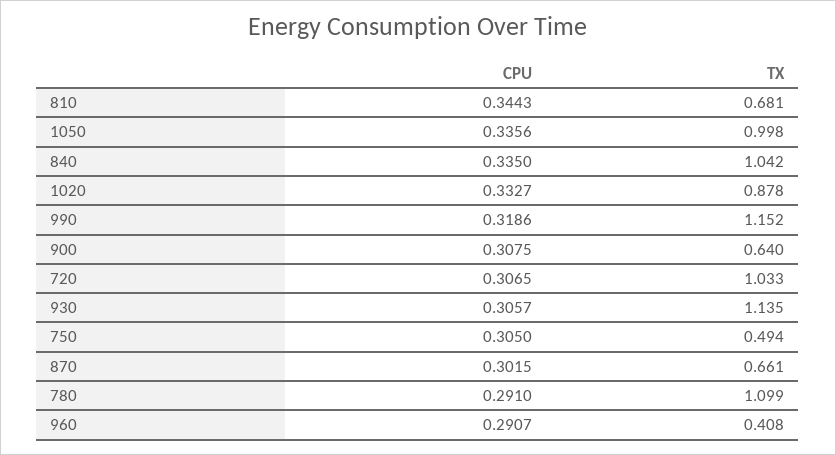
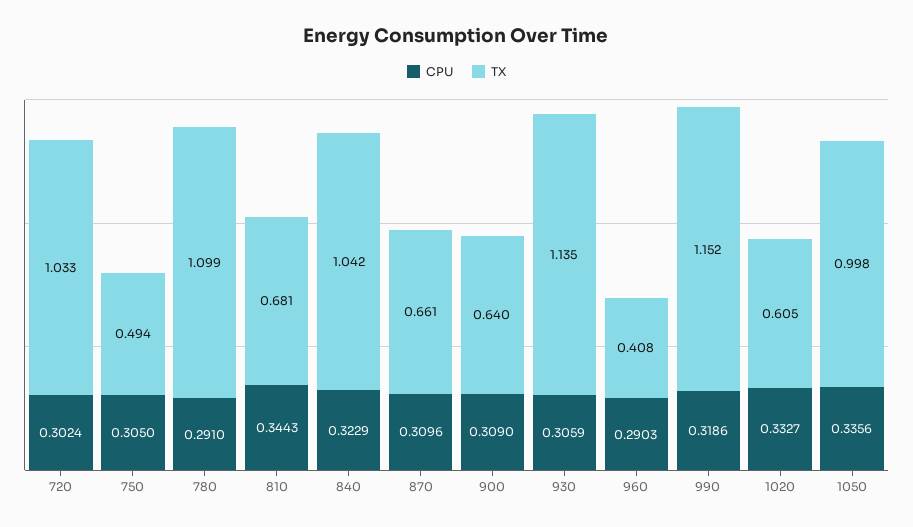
  {
    "CPU": {
      "810": 0.3443,
      "1050": 0.3356,
-     "840": 0.335,
+     "840": 0.3229,
      "1020": 0.3327,
      "990": 0.3186,
-     "900": 0.3075,
+     "900": 0.309,
-     "720": 0.3065,
+     "720": 0.3024,
-     "930": 0.3057,
+     "930": 0.3059,
      "750": 0.305,
-     "870": 0.3015,
+     "870": 0.3096,
      "780": 0.291,
-     "960": 0.2907
+     "960": 0.2903
    },
    "TX": {
      "810": 0.681,
      "1050": 0.998,
      "840": 1.042,
-     "1020": 0.878,
+     "1020": 0.605,
      "990": 1.152,
      "900": 0.64,
      "720": 1.033,
      "930": 1.135,
      "750": 0.494,
      "870": 0.661,
      "780": 1.099,
      "960": 0.408
    }
  }

